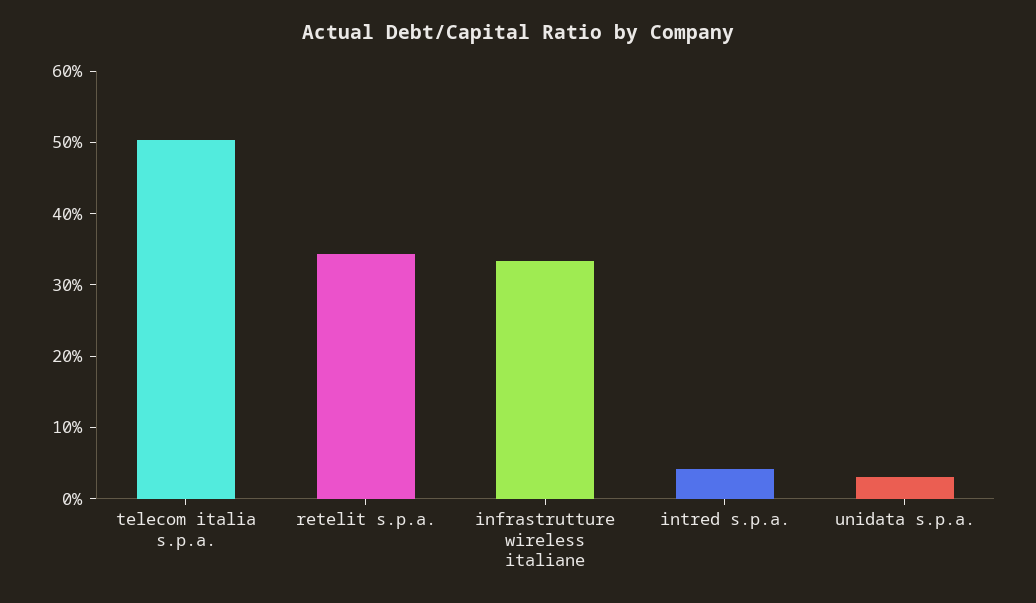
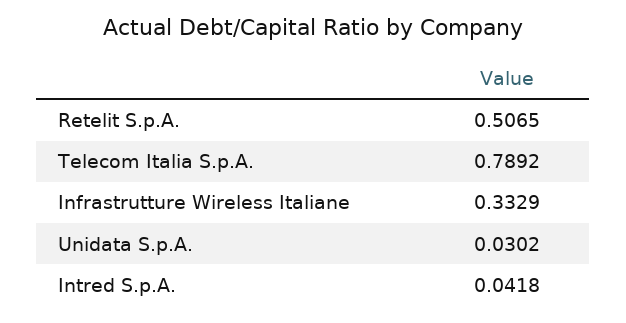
  {
-   "telecom italia s.p.a.": 0.5,
+   "telecom italia s.p.a.": 0.7892,
-   "retelit s.p.a.": 0.34,
+   "retelit s.p.a.": 0.5065,
    "infrastrutture wireless italiane": 0.3329,
    "intred s.p.a.": 0.0418,
    "unidata s.p.a.": 0.0302
  }

